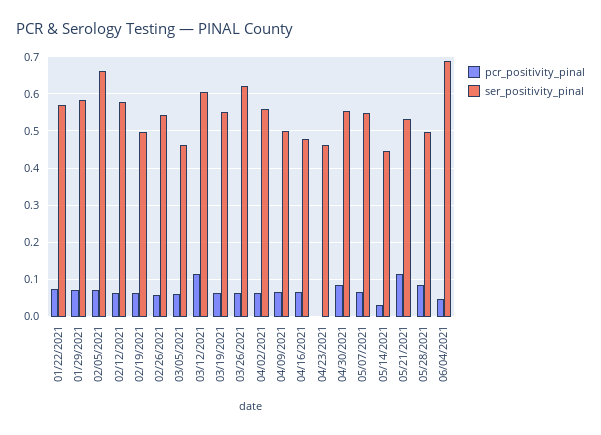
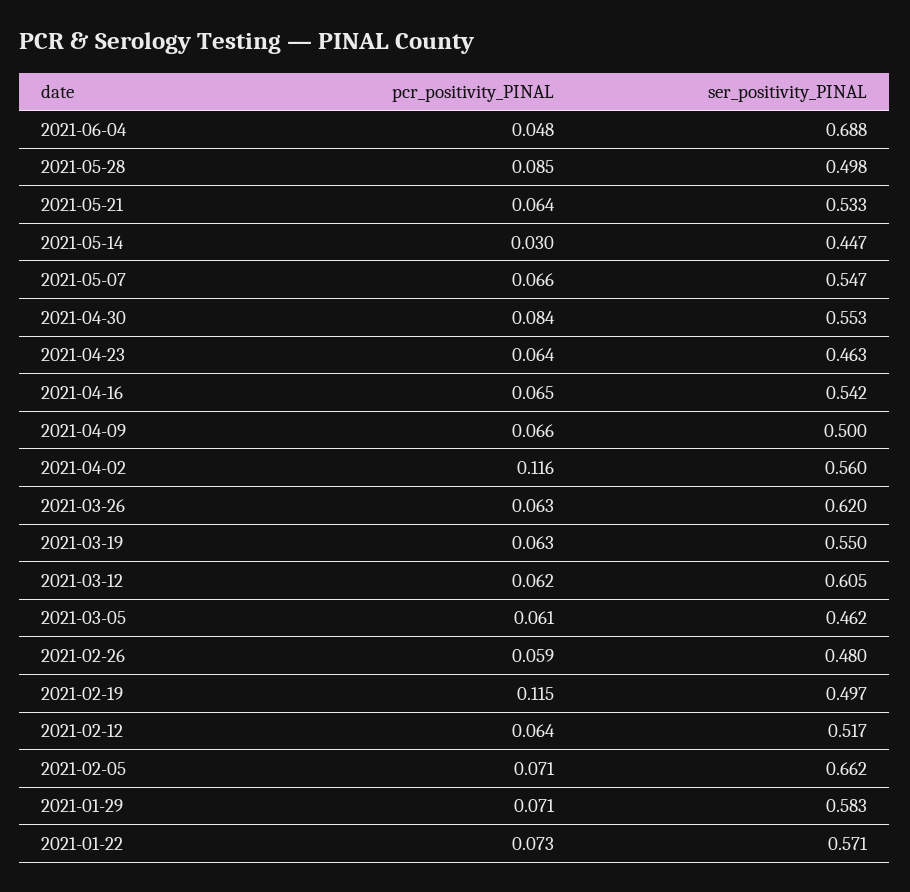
  {
    "pcr_positivity_pinal": {
      "01/22/2021": 0.073,
      "01/29/2021": 0.071,
      "02/05/2021": 0.071,
      "02/12/2021": 0.064,
-     "02/19/2021": 0.06,
+     "02/19/2021": 0.115,
      "02/26/2021": 0.059,
      "03/05/2021": 0.061,
-     "03/12/2021": 0.12,
+     "03/12/2021": 0.062,
      "03/19/2021": 0.063,
      "03/26/2021": 0.063,
-     "04/02/2021": 0.06,
+     "04/02/2021": 0.116,
      "04/09/2021": 0.066,
      "04/16/2021": 0.065,
-     "04/23/2021": 0,
+     "04/23/2021": 0.064,
      "04/30/2021": 0.084,
      "05/07/2021": 0.066,
      "05/14/2021": 0.03,
-     "05/21/2021": 0.12,
+     "05/21/2021": 0.064,
      "05/28/2021": 0.085,
      "06/04/2021": 0.048
    },
    "ser_positivity_pinal": {
      "01/22/2021": 0.571,
      "01/29/2021": 0.583,
      "02/05/2021": 0.662,
-     "02/12/2021": 0.58,
+     "02/12/2021": 0.517,
      "02/19/2021": 0.497,
-     "02/26/2021": 0.54,
+     "02/26/2021": 0.48,
      "03/05/2021": 0.462,
      "03/12/2021": 0.605,
      "03/19/2021": 0.55,
      "03/26/2021": 0.62,
      "04/02/2021": 0.56,
      "04/09/2021": 0.5,
-     "04/16/2021": 0.48,
+     "04/16/2021": 0.542,
      "04/23/2021": 0.463,
      "04/30/2021": 0.553,
      "05/07/2021": 0.547,
      "05/14/2021": 0.447,
      "05/21/2021": 0.533,
      "05/28/2021": 0.498,
      "06/04/2021": 0.688
    }
  }

